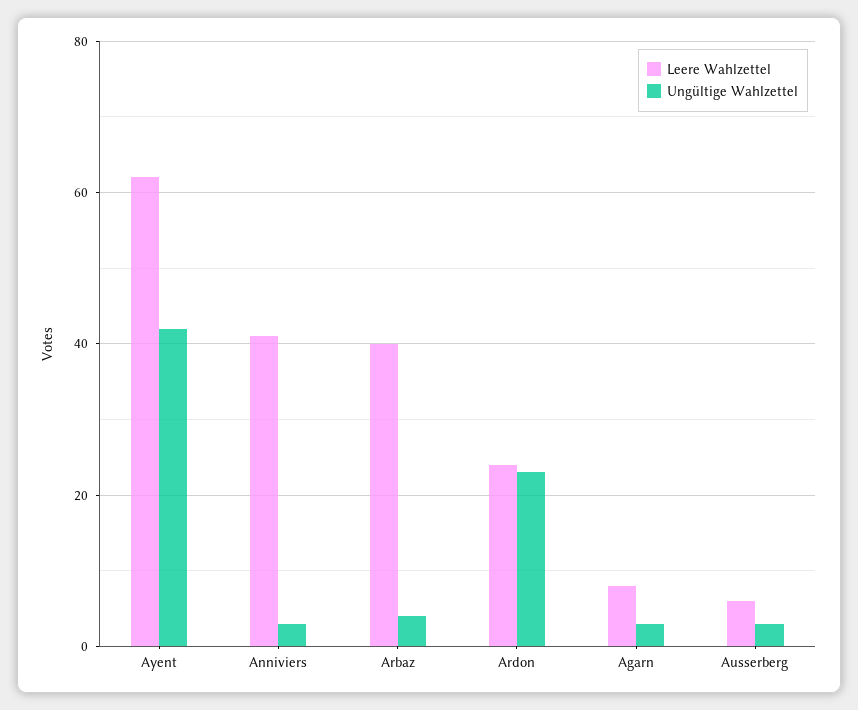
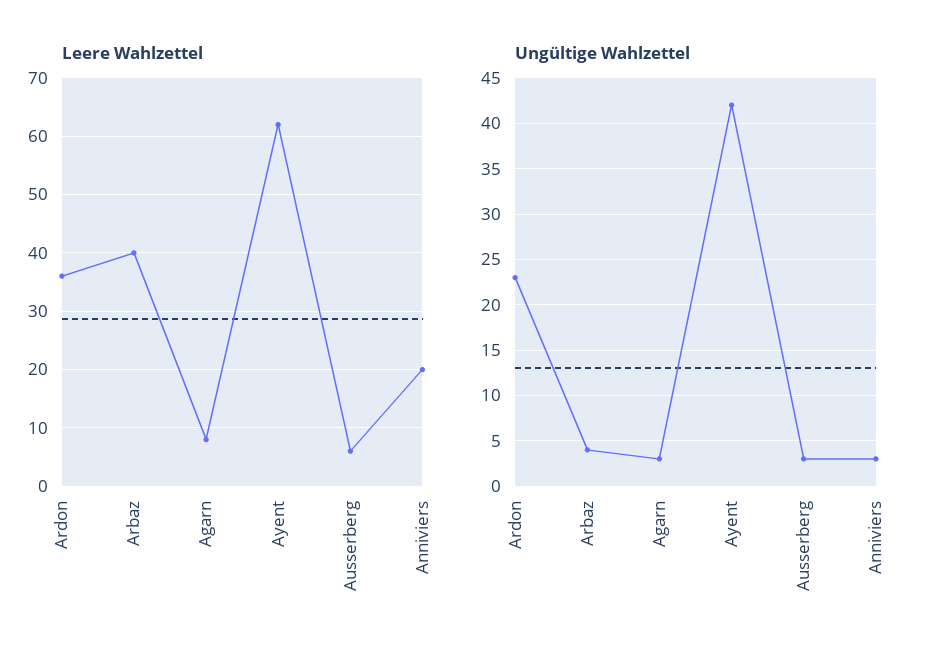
  {
    "Leere Wahlzettel": {
      "Ayent": 60,
-     "Anniviers": 40,
+     "Anniviers": 20,
      "Arbaz": 40,
-     "Ardon": 25,
+     "Ardon": 35,
      "Agarn": 10,
      "Ausserberg": 5
    },
    "Ungültige Wahlzettel": {
      "Ayent": 42,
      "Anniviers": 3,
      "Arbaz": 4,
      "Ardon": 23,
      "Agarn": 3,
      "Ausserberg": 3
    }
  }

